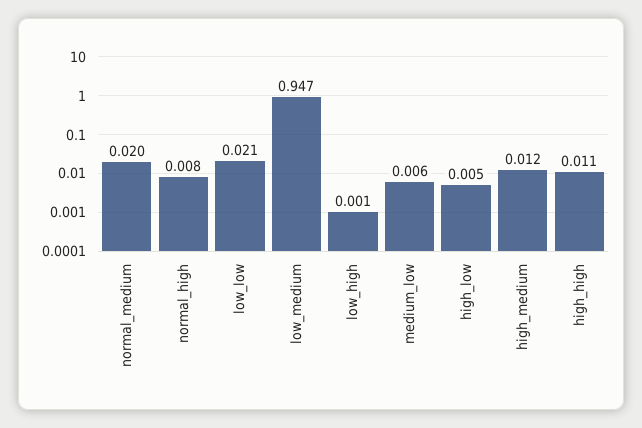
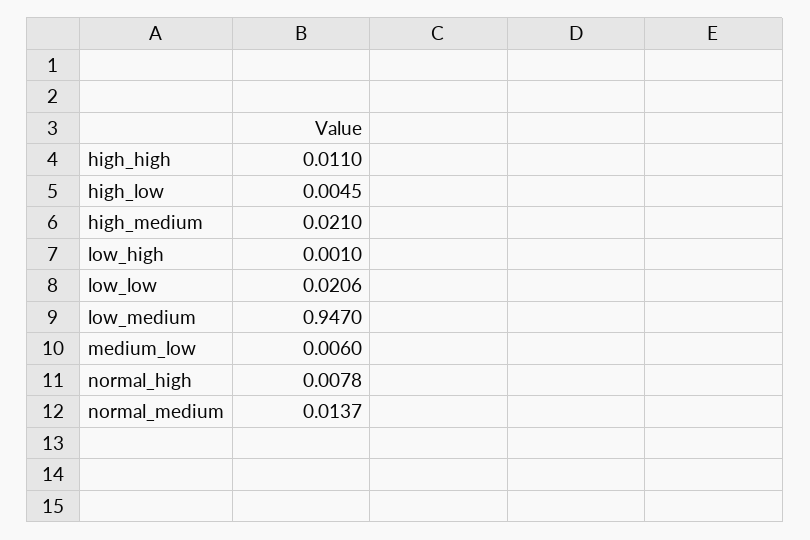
  {
-   "normal_medium": 0.02,
+   "normal_medium": 0.0137,
    "normal_high": 0.0078,
    "low_low": 0.0206,
    "low_medium": 0.947,
    "low_high": 0.001,
    "medium_low": 0.006,
    "high_low": 0.0045,
-   "high_medium": 0.012,
+   "high_medium": 0.021,
    "high_high": 0.011
  }

